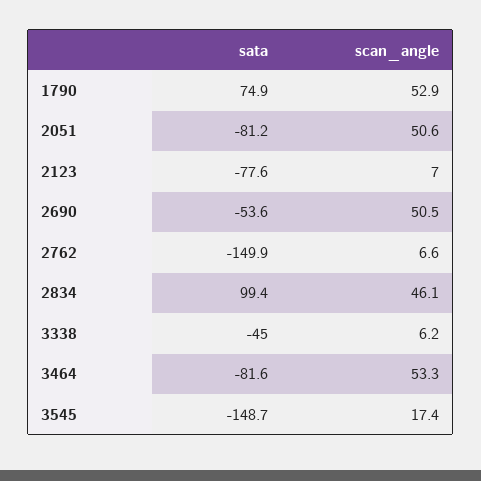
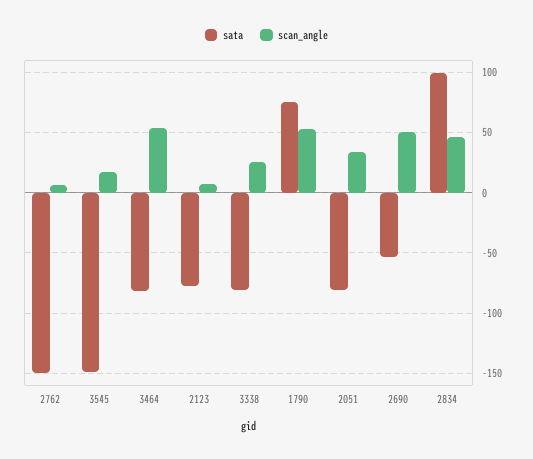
  {
    "sata": {
      "1790": 74.9,
      "2051": -81.2,
      "2123": -77.6,
      "2690": -53.6,
      "2762": -149.9,
      "2834": 99.4,
-     "3338": -45,
+     "3338": -80,
      "3464": -81.6,
      "3545": -148.7
    },
    "scan_angle": {
      "1790": 52.9,
-     "2051": 50.6,
+     "2051": 35,
      "2123": 7,
      "2690": 50.5,
      "2762": 6.6,
      "2834": 46.1,
-     "3338": 6.2,
+     "3338": 25,
      "3464": 53.3,
      "3545": 17.4
    }
  }

